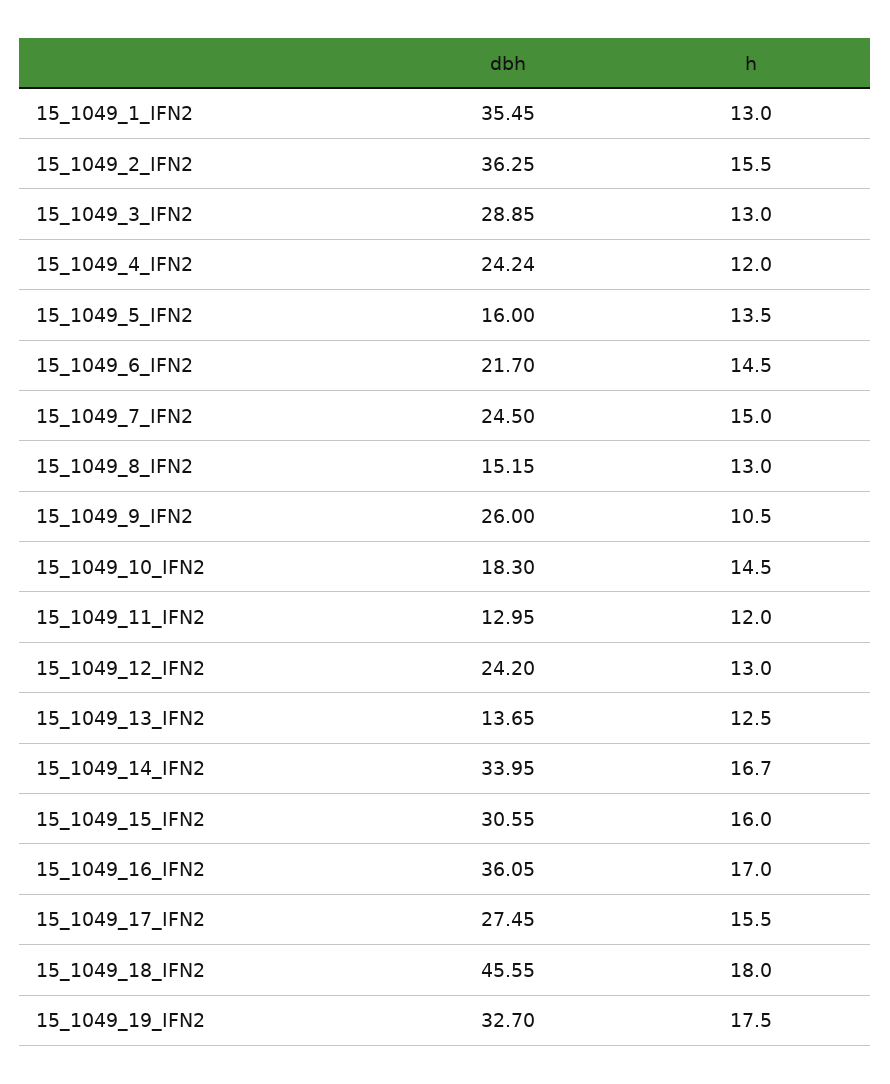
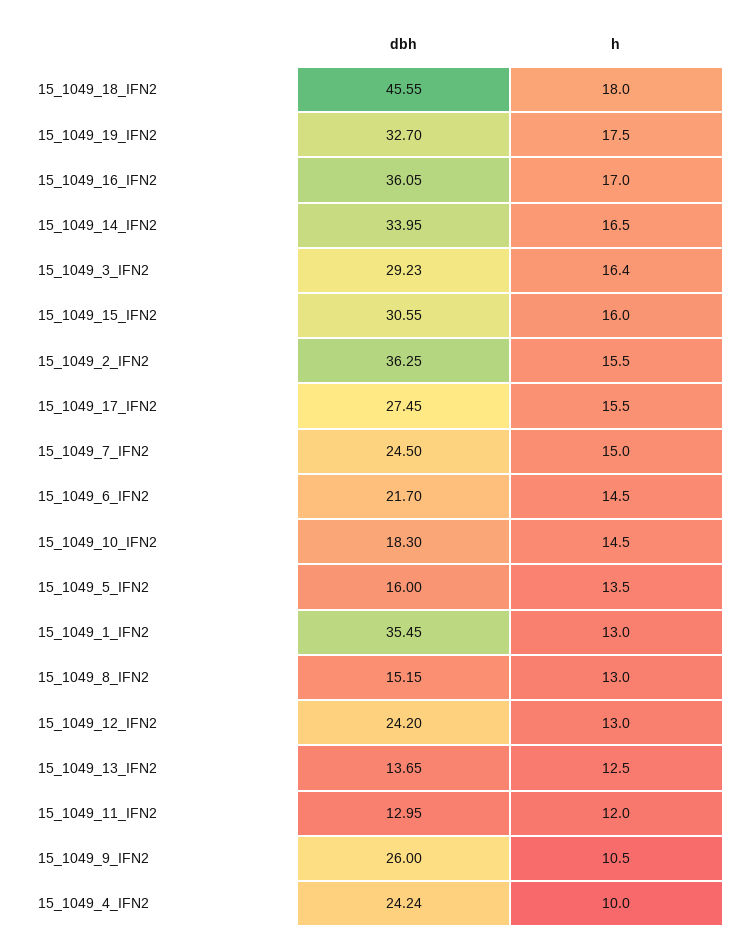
  {
    "dbh": {
      "15_1049_1_IFN2": 35.45,
      "15_1049_2_IFN2": 36.25,
-     "15_1049_3_IFN2": 28.85,
+     "15_1049_3_IFN2": 29.23,
      "15_1049_4_IFN2": 24.24,
      "15_1049_5_IFN2": 16,
      "15_1049_6_IFN2": 21.7,
      "15_1049_7_IFN2": 24.5,
      "15_1049_8_IFN2": 15.15,
      "15_1049_9_IFN2": 26,
      "15_1049_10_IFN2": 18.3,
      "15_1049_11_IFN2": 12.95,
      "15_1049_12_IFN2": 24.2,
      "15_1049_13_IFN2": 13.65,
      "15_1049_14_IFN2": 33.95,
      "15_1049_15_IFN2": 30.55,
      "15_1049_16_IFN2": 36.05,
      "15_1049_17_IFN2": 27.45,
      "15_1049_18_IFN2": 45.55,
      "15_1049_19_IFN2": 32.7
    },
    "h": {
      "15_1049_1_IFN2": 13,
      "15_1049_2_IFN2": 15.5,
-     "15_1049_3_IFN2": 13,
+     "15_1049_3_IFN2": 16.4,
-     "15_1049_4_IFN2": 12,
+     "15_1049_4_IFN2": 10,
      "15_1049_5_IFN2": 13.5,
      "15_1049_6_IFN2": 14.5,
      "15_1049_7_IFN2": 15,
      "15_1049_8_IFN2": 13,
      "15_1049_9_IFN2": 10.5,
      "15_1049_10_IFN2": 14.5,
      "15_1049_11_IFN2": 12,
      "15_1049_12_IFN2": 13,
      "15_1049_13_IFN2": 12.5,
-     "15_1049_14_IFN2": 16.7,
+     "15_1049_14_IFN2": 16.5,
      "15_1049_15_IFN2": 16,
      "15_1049_16_IFN2": 17,
      "15_1049_17_IFN2": 15.5,
      "15_1049_18_IFN2": 18,
      "15_1049_19_IFN2": 17.5
    }
  }

